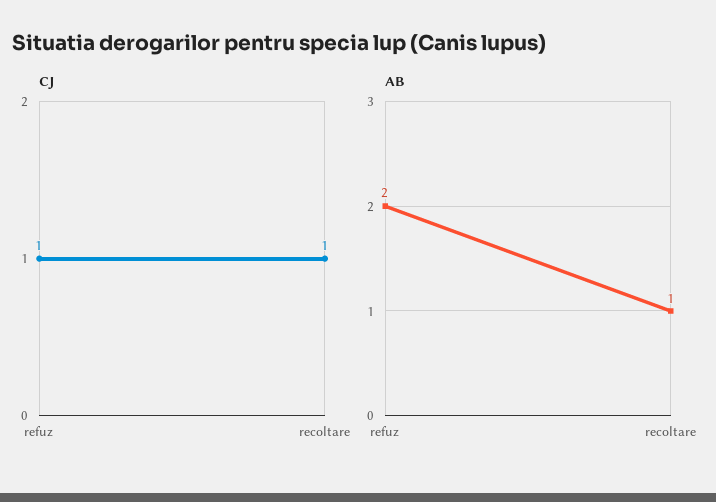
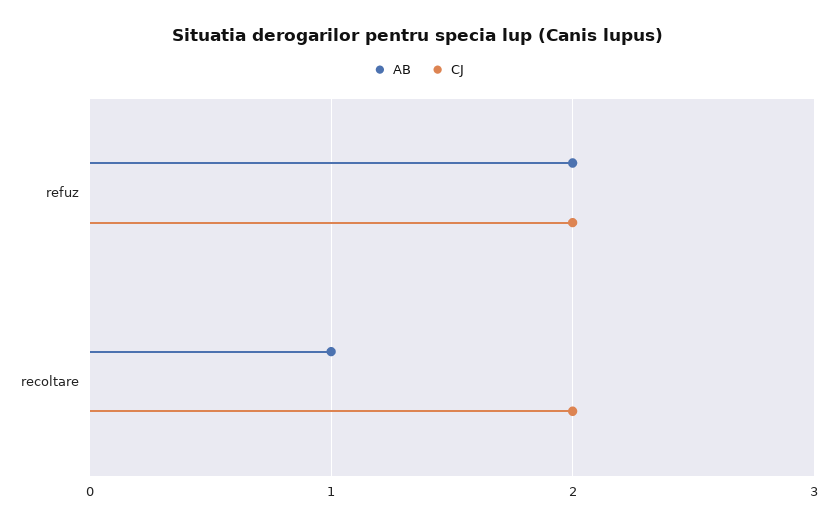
  {
    "CJ": {
-     "refuz": 1,
+     "refuz": 2,
-     "recoltare": 1
+     "recoltare": 2
    },
    "AB": {
      "refuz": 2,
      "recoltare": 1
    }
  }

